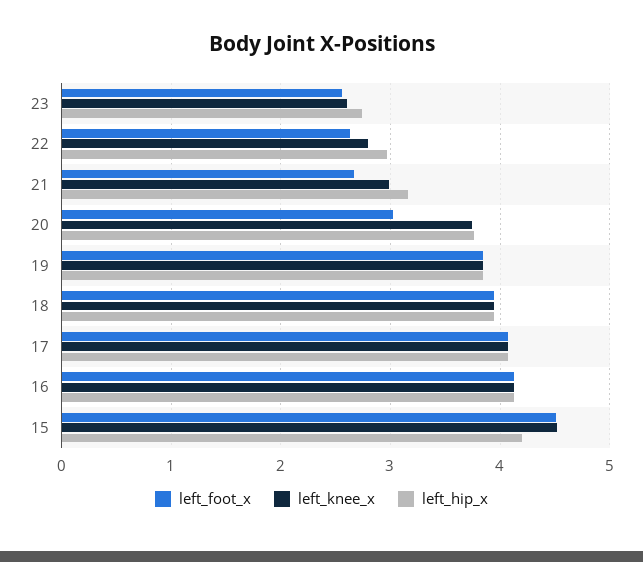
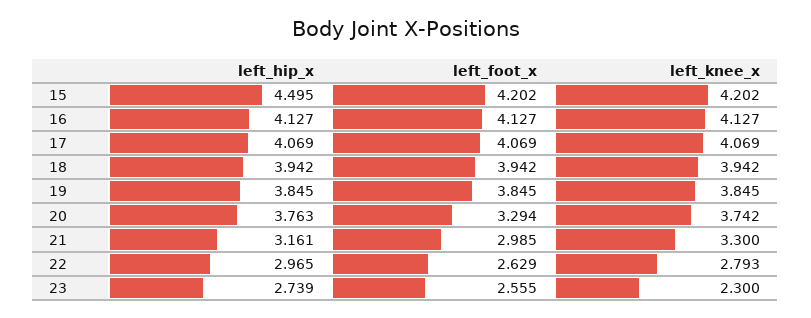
  {
    "left_foot_x": {
      "23": 2.555,
      "22": 2.629,
-     "21": 2.7,
+     "21": 2.985,
-     "20": 3,
+     "20": 3.294,
      "19": 3.845,
      "18": 3.942,
      "17": 4.069,
      "16": 4.127,
-     "15": 4.5
+     "15": 4.202
    },
    "left_knee_x": {
-     "23": 2.6,
+     "23": 2.3,
      "22": 2.793,
-     "21": 3,
+     "21": 3.3,
      "20": 3.742,
      "19": 3.845,
      "18": 3.942,
      "17": 4.069,
      "16": 4.127,
-     "15": 4.5
+     "15": 4.202
    },
    "left_hip_x": {
      "23": 2.739,
      "22": 2.965,
      "21": 3.161,
      "20": 3.763,
      "19": 3.845,
      "18": 3.942,
      "17": 4.069,
      "16": 4.127,
-     "15": 4.2
+     "15": 4.495
    }
  }

